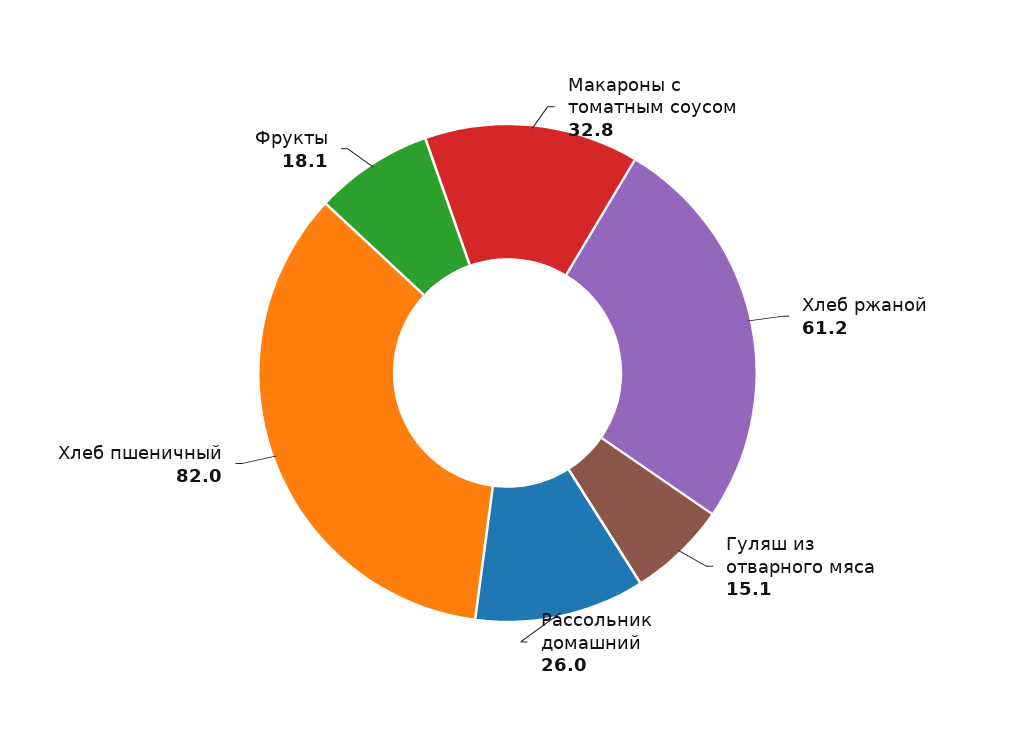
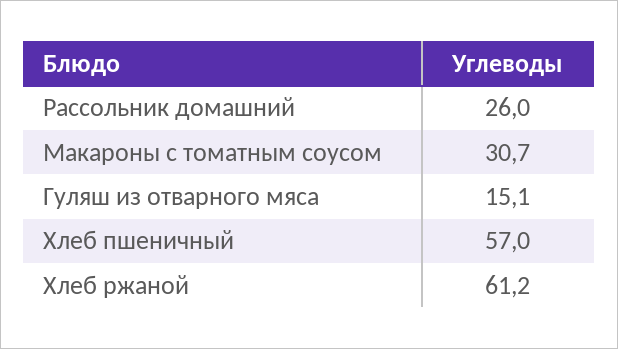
  {
-   "Макароны с томатным соусом": 32.8,
+   "Макароны с томатным соусом": 30.7,
    "Хлеб ржаной": 61.2,
    "Гуляш из отварного мяса": 15.1,
    "Рассольник домашний": 26,
-   "Хлеб пшеничный": 82,
+   "Хлеб пшеничный": 57
-   "Фрукты": 18.1
  }

